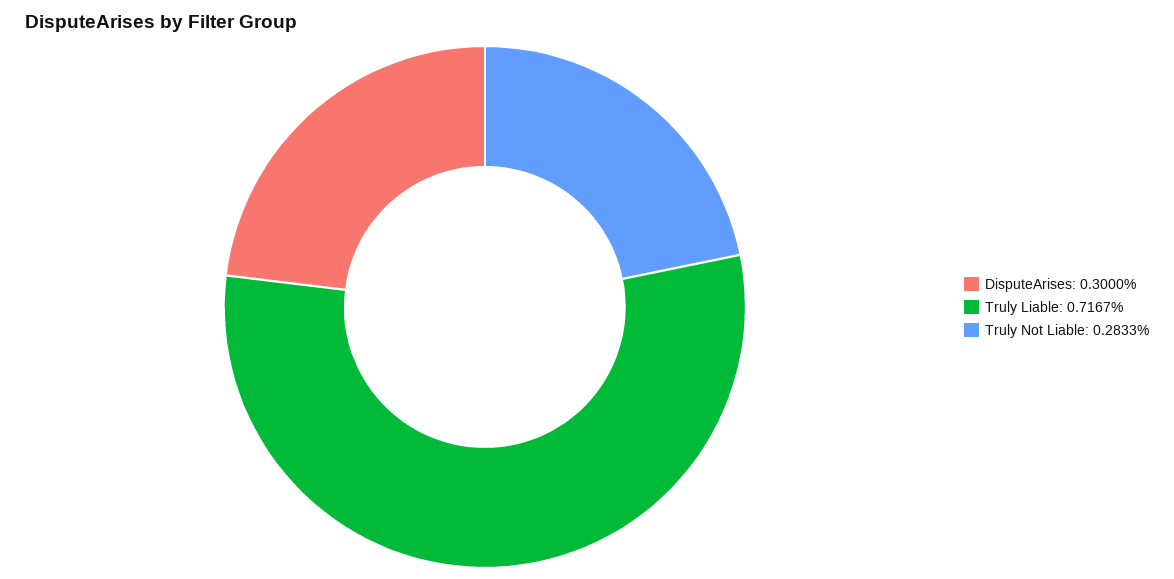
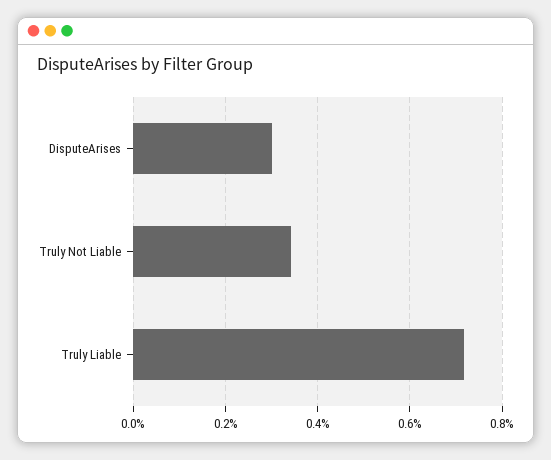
  {
    "DisputeArises": 0.3,
    "Truly Liable": 0.7167,
-   "Truly Not Liable": 0.2833
+   "Truly Not Liable": 0.34
  }

